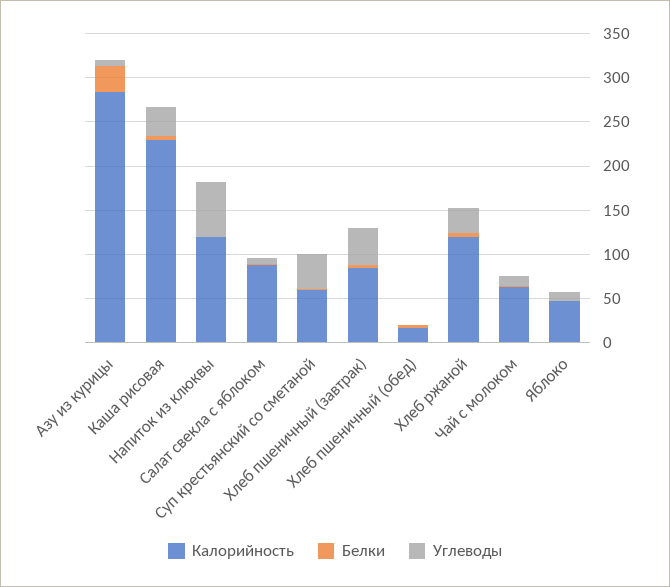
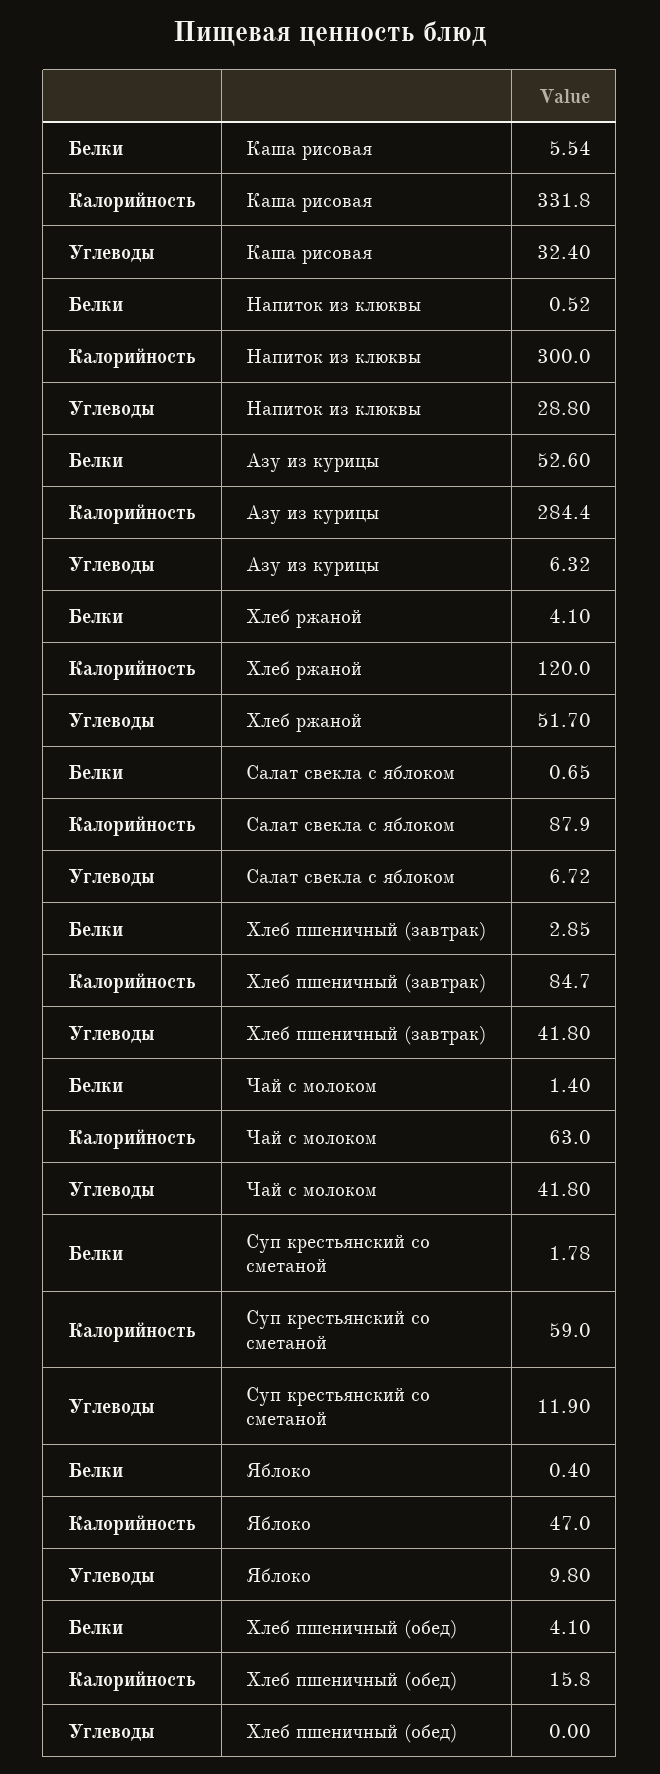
  {
    "Калорийность": {
      "Азу из курицы": 284.4,
-     "Каша рисовая": 230,
+     "Каша рисовая": 331.8,
-     "Напиток из клюквы": 120,
+     "Напиток из клюквы": 300,
      "Салат свекла с яблоком": 87.9,
      "Суп крестьянский со сметаной": 59,
      "Хлеб пшеничный (завтрак)": 84.7,
      "Хлеб пшеничный (обед)": 15.8,
      "Хлеб ржаной": 120,
      "Чай с молоком": 63,
      "Яблоко": 47
    },
    "Белки": {
-     "Азу из курицы": 30,
+     "Азу из курицы": 52.6,
      "Каша рисовая": 5.54,
      "Напиток из клюквы": 0.52,
      "Салат свекла с яблоком": 0.65,
      "Суп крестьянский со сметаной": 1.78,
      "Хлеб пшеничный (завтрак)": 2.85,
      "Хлеб пшеничный (обед)": 4.1,
      "Хлеб ржаной": 4.1,
      "Чай с молоком": 1.4,
      "Яблоко": 0.4
    },
    "Углеводы": {
      "Азу из курицы": 6.32,
      "Каша рисовая": 32.4,
-     "Напиток из клюквы": 60,
+     "Напиток из клюквы": 28.8,
      "Салат свекла с яблоком": 6.72,
-     "Суп крестьянский со сметаной": 40,
+     "Суп крестьянский со сметаной": 11.9,
      "Хлеб пшеничный (завтрак)": 41.8,
      "Хлеб пшеничный (обед)": 0,
-     "Хлеб ржаной": 30,
+     "Хлеб ржаной": 51.7,
-     "Чай с молоком": 10,
+     "Чай с молоком": 41.8,
      "Яблоко": 9.8
    }
  }

